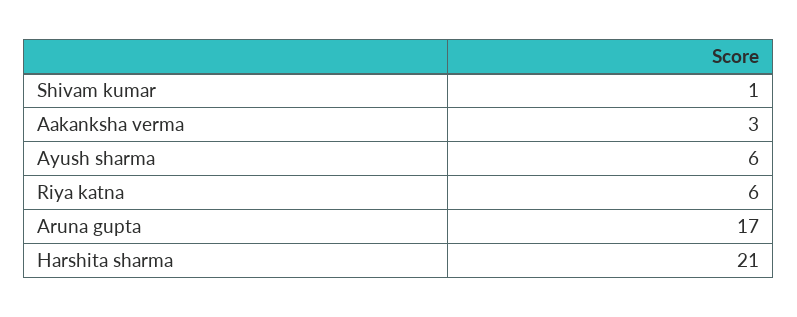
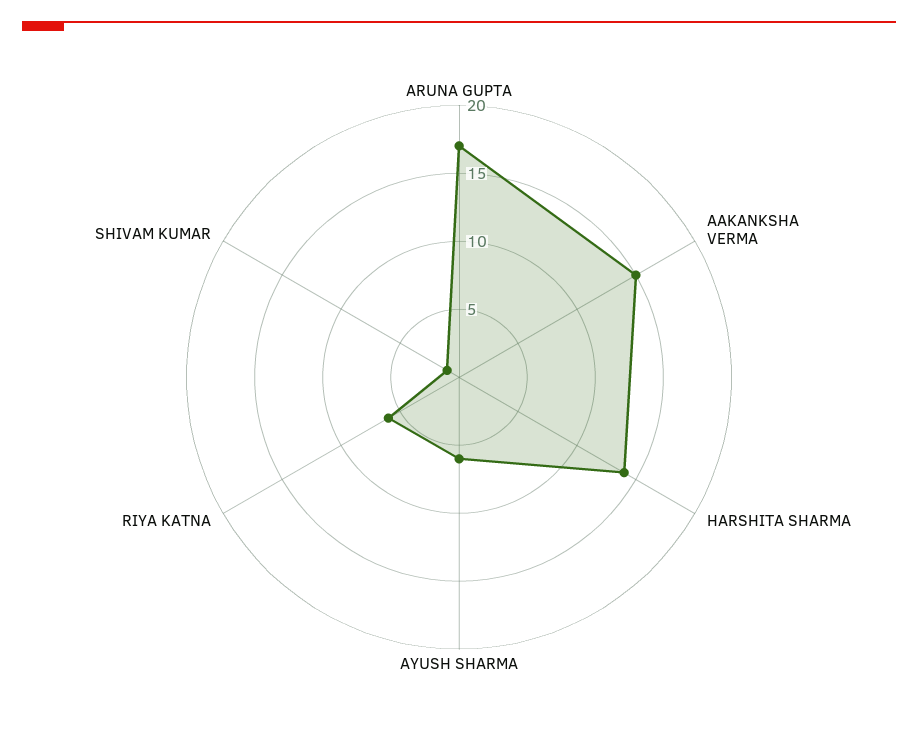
  {
    "Shivam kumar": 1,
-   "Aakanksha verma": 3,
+   "Aakanksha verma": 15,
    "Ayush sharma": 6,
    "Riya katna": 6,
    "Aruna gupta": 17,
-   "Harshita sharma": 21
+   "Harshita sharma": 14
  }

